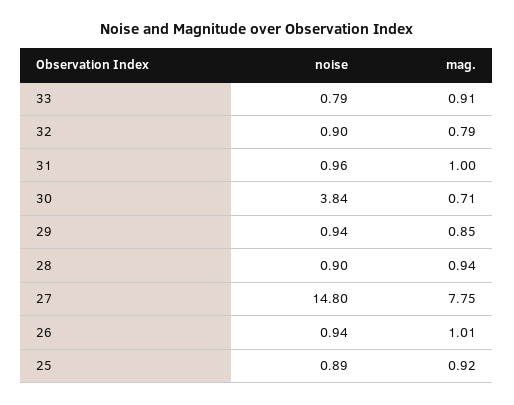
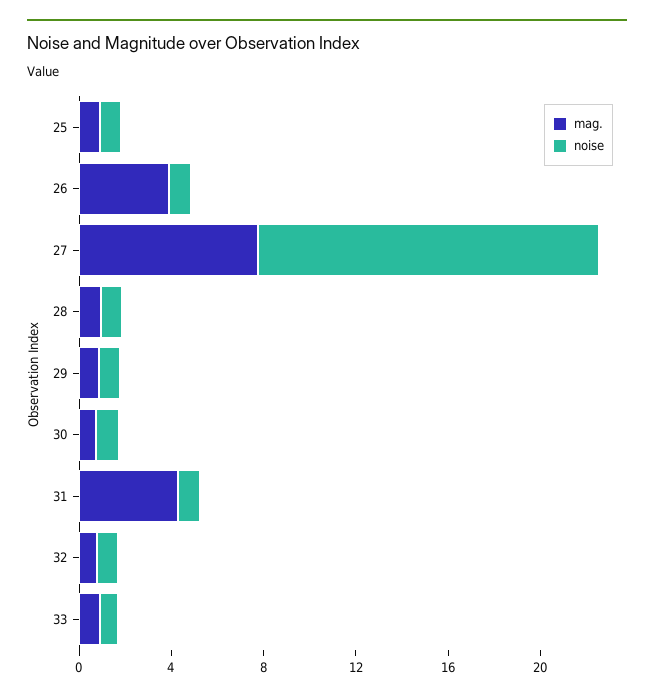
  {
    "noise": {
      "33": 0.79,
      "32": 0.9,
      "31": 0.96,
-     "30": 3.84,
+     "30": 1,
      "29": 0.94,
      "28": 0.9,
      "27": 14.8,
      "26": 0.94,
      "25": 0.89
    },
    "mag.": {
      "33": 0.91,
      "32": 0.79,
-     "31": 1,
+     "31": 4,
      "30": 0.71,
      "29": 0.85,
      "28": 0.94,
      "27": 7.75,
-     "26": 1.01,
+     "26": 4,
      "25": 0.92
    }
  }

